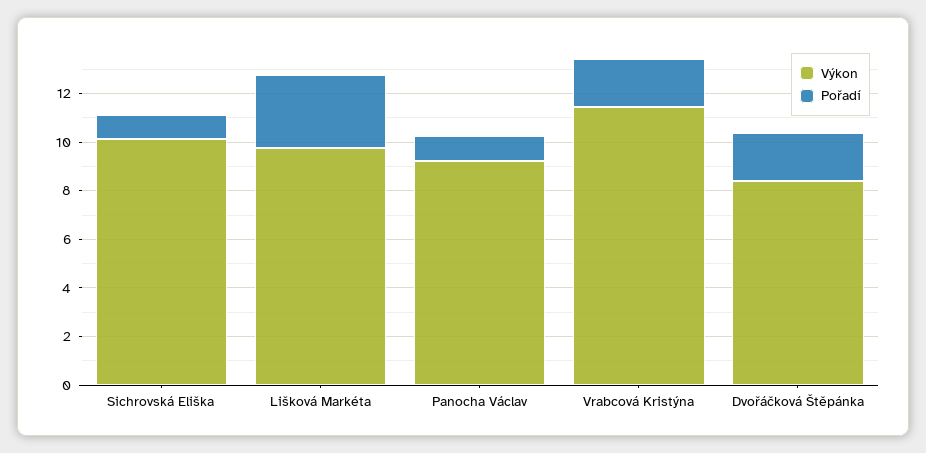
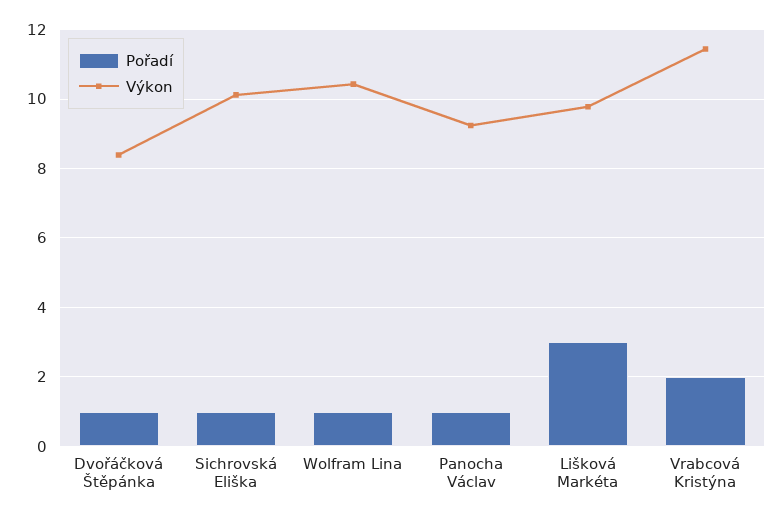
  {
    "Výkon": {
      "Sichrovská Eliška": 10.2,
      "Lišková Markéta": 9.8,
      "Panocha Václav": 9.2,
      "Vrabcová Kristýna": 11.4,
-     "Dvořáčková Štěpánka": 8.4
+     "Dvořáčková Štěpánka": 8.4,
+     "Wolfram Lina": 10.4
    },
    "Pořadí": {
      "Sichrovská Eliška": 1,
      "Lišková Markéta": 3,
      "Panocha Václav": 1,
      "Vrabcová Kristýna": 2,
-     "Dvořáčková Štěpánka": 2
+     "Dvořáčková Štěpánka": 1,
+     "Wolfram Lina": 1
    }
  }

